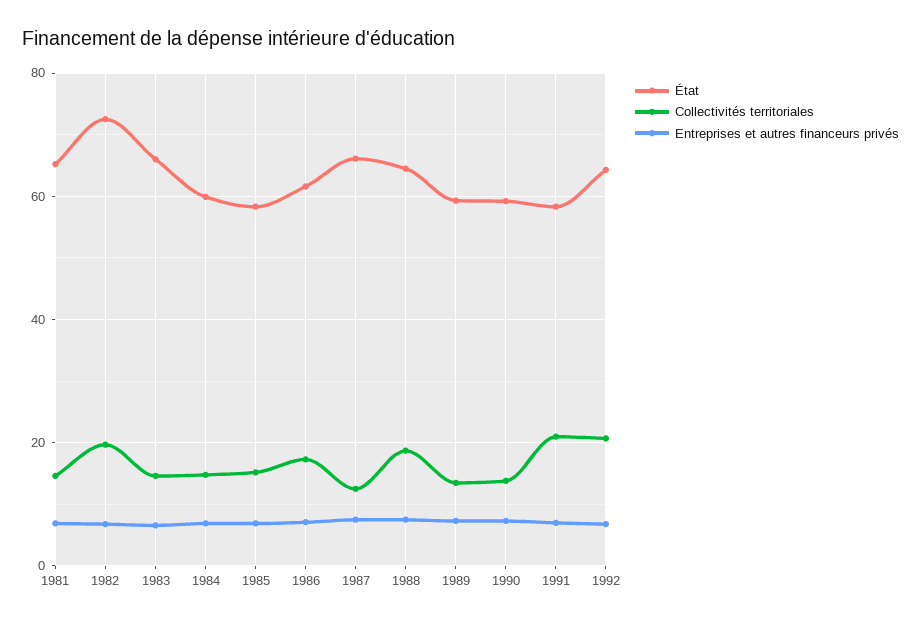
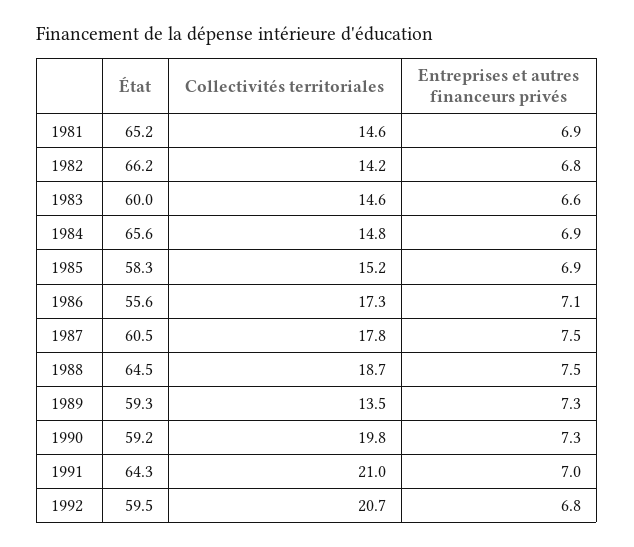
  {
    "État": {
      "1981": 65.2,
-     "1982": 72,
+     "1982": 66.2,
-     "1983": 66,
+     "1983": 60,
-     "1984": 60,
+     "1984": 65.6,
      "1985": 58.3,
-     "1986": 62,
+     "1986": 55.6,
-     "1987": 66,
+     "1987": 60.5,
      "1988": 64.5,
      "1989": 59.3,
      "1990": 59.2,
-     "1991": 58,
+     "1991": 64.3,
-     "1992": 64
+     "1992": 59.5
    },
    "Collectivités territoriales": {
      "1981": 14.6,
-     "1982": 20,
+     "1982": 14.2,
      "1983": 14.6,
      "1984": 14.8,
      "1985": 15.2,
      "1986": 17.3,
-     "1987": 12,
+     "1987": 17.8,
      "1988": 18.7,
      "1989": 13.5,
-     "1990": 14,
+     "1990": 19.8,
      "1991": 21,
      "1992": 20.7
    },
    "Entreprises et autres financeurs privés": {
      "1981": 6.9,
      "1982": 6.8,
      "1983": 6.6,
      "1984": 6.9,
      "1985": 6.9,
      "1986": 7.1,
      "1987": 7.5,
      "1988": 7.5,
      "1989": 7.3,
      "1990": 7.3,
      "1991": 7,
      "1992": 6.8
    }
  }

